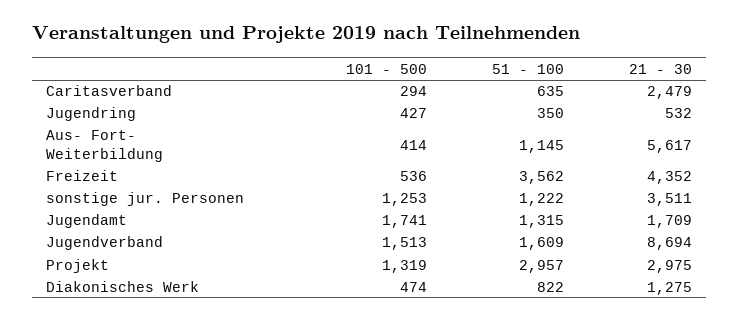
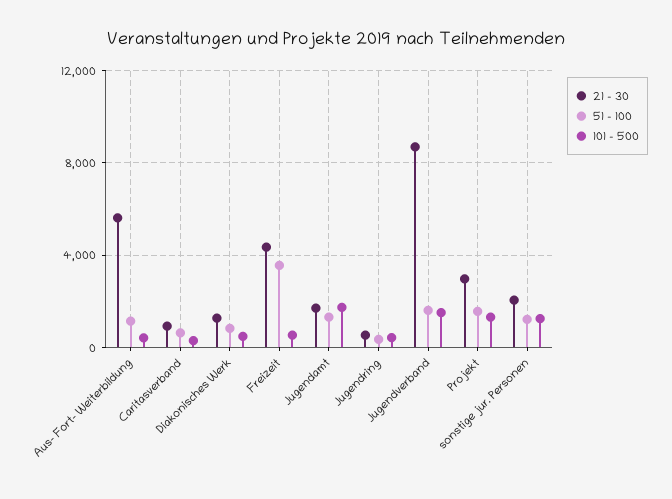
  {
    "101 - 500": {
      "Caritasverband": 294,
      "Jugendring": 427,
      "Aus- Fort- Weiterbildung": 414,
      "Freizeit": 536,
      "sonstige jur. Personen": 1253,
      "Jugendamt": 1741,
      "Jugendverband": 1513,
      "Projekt": 1319,
      "Diakonisches Werk": 474
    },
    "51 - 100": {
      "Caritasverband": 635,
      "Jugendring": 350,
      "Aus- Fort- Weiterbildung": 1145,
      "Freizeit": 3562,
      "sonstige jur. Personen": 1222,
      "Jugendamt": 1315,
      "Jugendverband": 1609,
-     "Projekt": 2957,
+     "Projekt": 1500,
      "Diakonisches Werk": 822
    },
    "21 - 30": {
-     "Caritasverband": 2479,
+     "Caritasverband": 1000,
      "Jugendring": 532,
      "Aus- Fort- Weiterbildung": 5617,
      "Freizeit": 4352,
-     "sonstige jur. Personen": 3511,
+     "sonstige jur. Personen": 2000,
      "Jugendamt": 1709,
      "Jugendverband": 8694,
      "Projekt": 2975,
      "Diakonisches Werk": 1275
    }
  }

